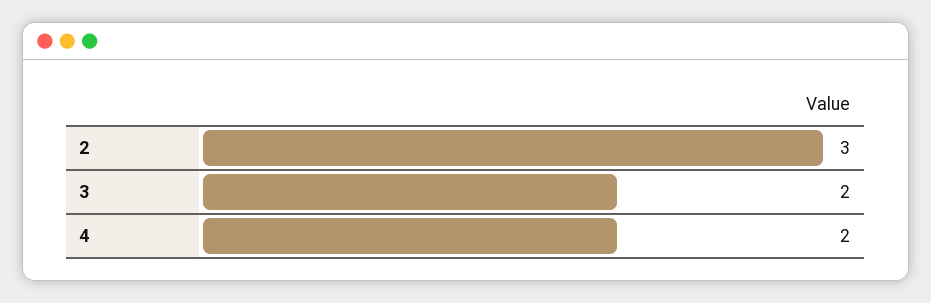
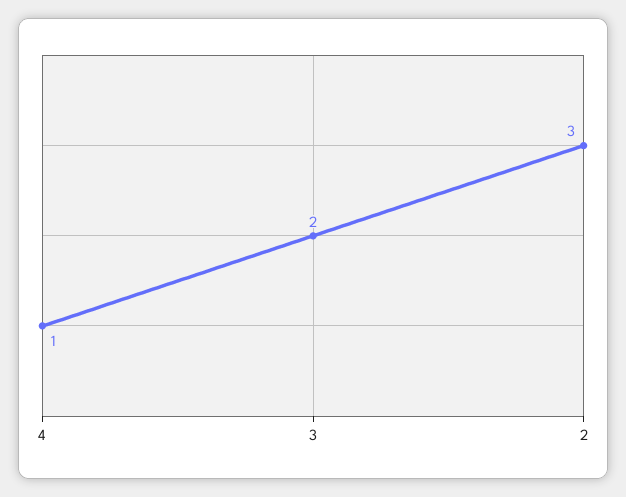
  {
    "2": 3,
    "3": 2,
-   "4": 2
+   "4": 1
  }

